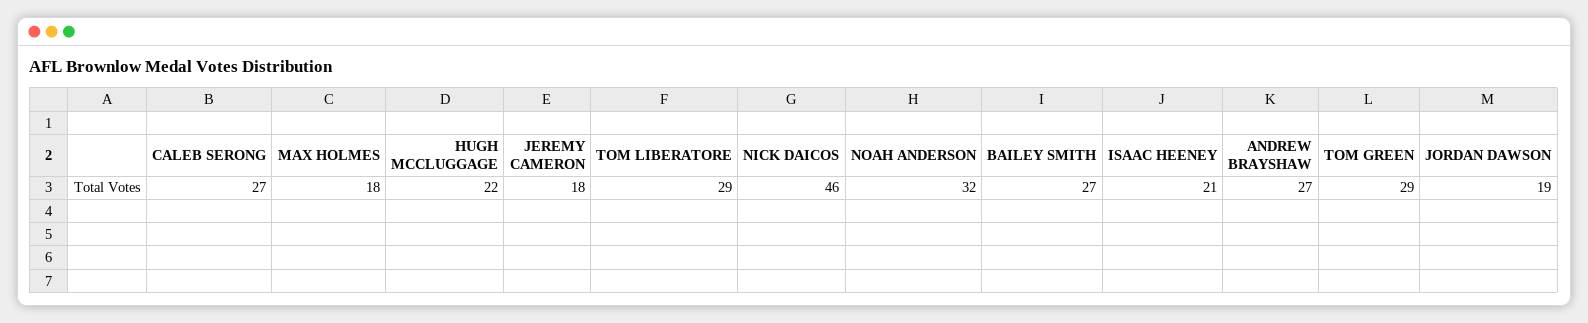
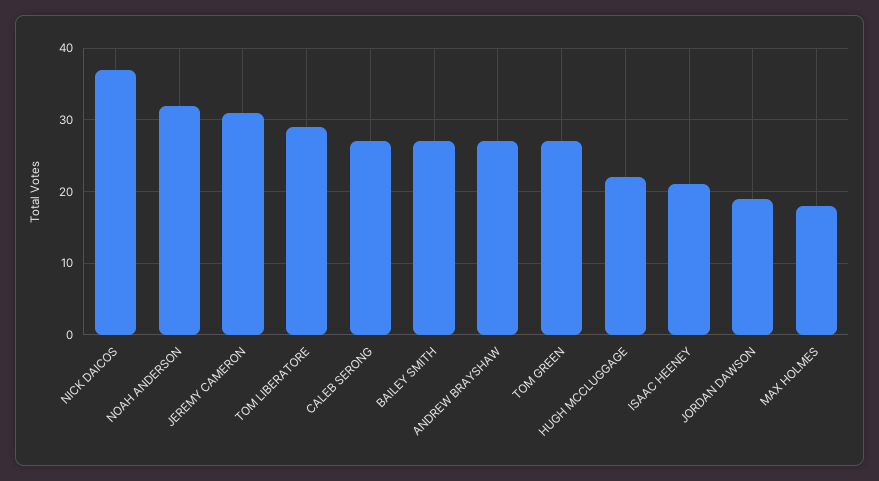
  {
    "CALEB SERONG": 27,
    "MAX HOLMES": 18,
    "HUGH MCCLUGGAGE": 22,
-   "JEREMY CAMERON": 18,
+   "JEREMY CAMERON": 31,
    "TOM LIBERATORE": 29,
-   "NICK DAICOS": 46,
+   "NICK DAICOS": 37,
    "NOAH ANDERSON": 32,
    "BAILEY SMITH": 27,
    "ISAAC HEENEY": 21,
    "ANDREW BRAYSHAW": 27,
-   "TOM GREEN": 29,
+   "TOM GREEN": 27,
    "JORDAN DAWSON": 19
  }

